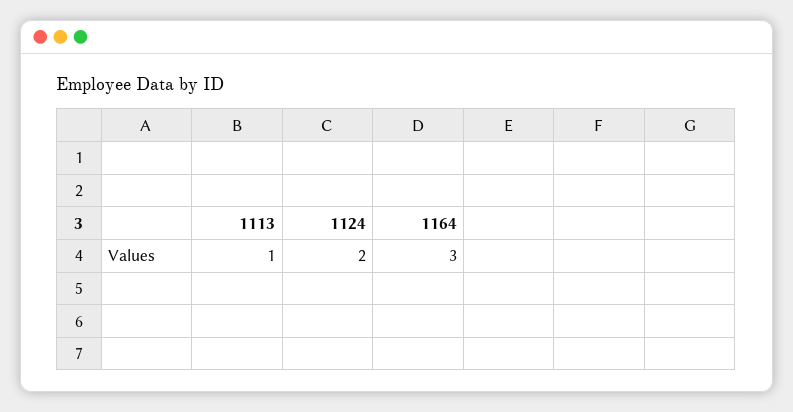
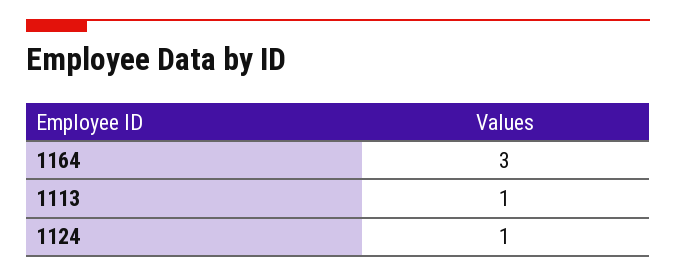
  {
    "1113": 1,
-   "1124": 2,
+   "1124": 1,
    "1164": 3
  }

